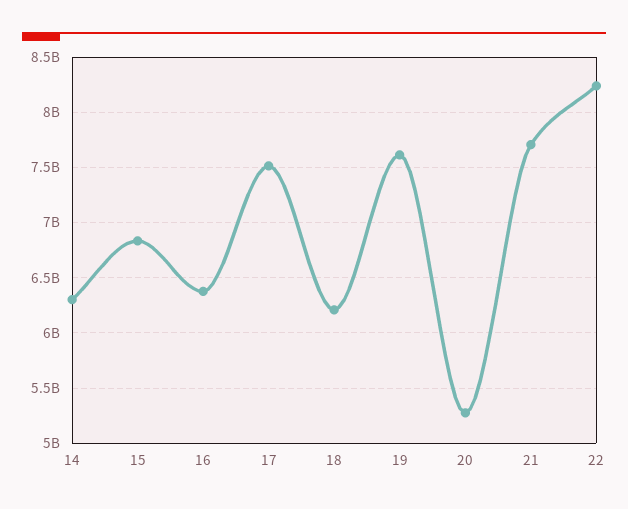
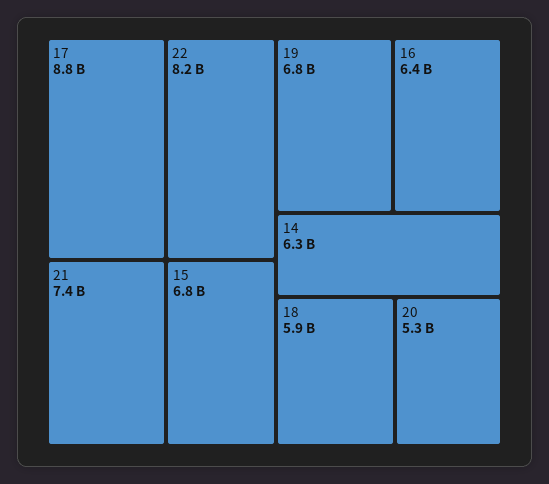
  {
    "14": 6300000000,
    "15": 6800000000,
    "16": 6400000000,
-   "17": 7500000000,
+   "17": 8800000000,
-   "18": 6200000000,
+   "18": 5900000000,
-   "19": 7600000000,
+   "19": 6800000000,
    "20": 5300000000,
-   "21": 7700000000,
+   "21": 7400000000,
    "22": 8200000000
  }

